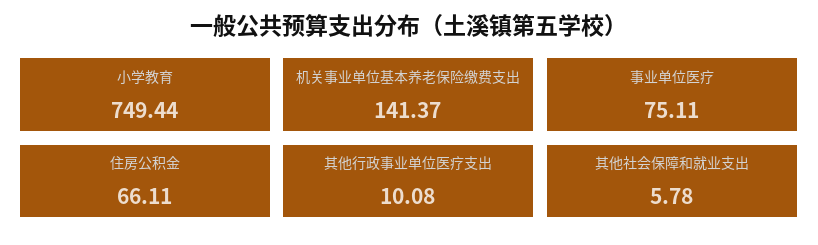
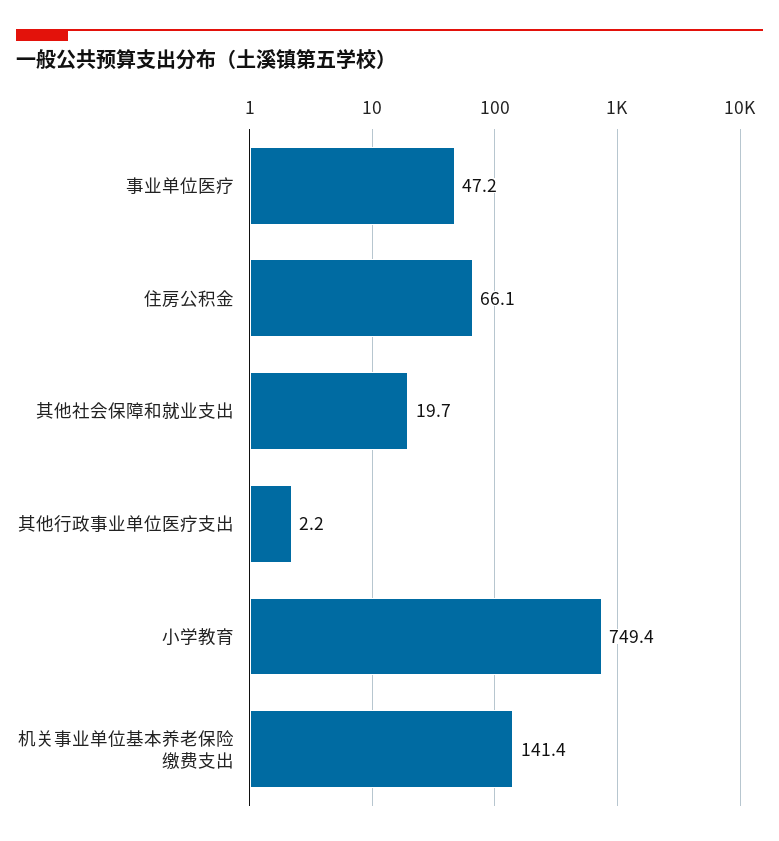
  {
    "小学教育": 749.44,
    "机关事业单位基本养老保险缴费支出": 141.37,
-   "事业单位医疗": 75.11,
+   "事业单位医疗": 47.2,
    "住房公积金": 66.11,
-   "其他行政事业单位医疗支出": 10.08,
+   "其他行政事业单位医疗支出": 2.2,
-   "其他社会保障和就业支出": 5.78
+   "其他社会保障和就业支出": 19.7
  }

